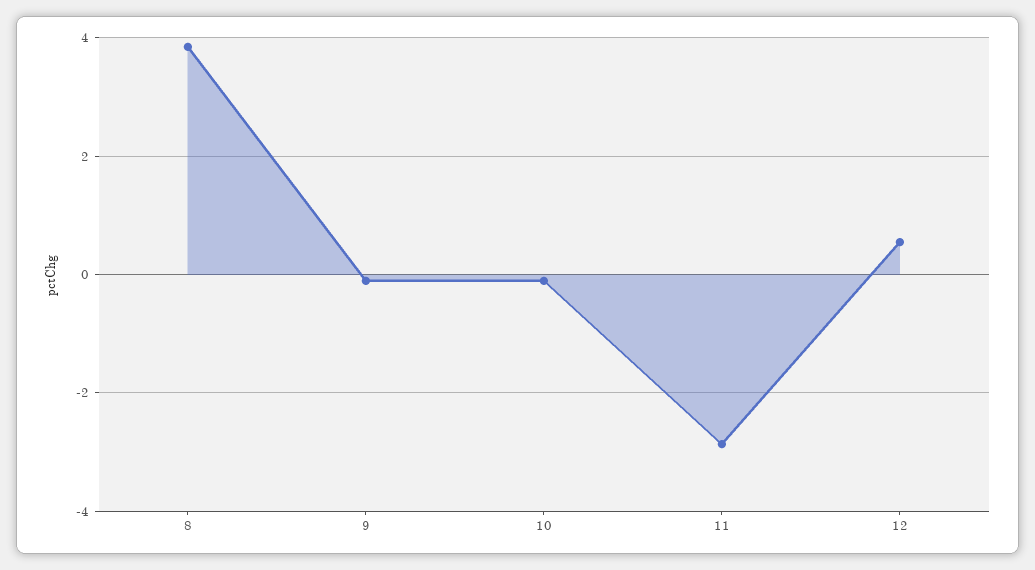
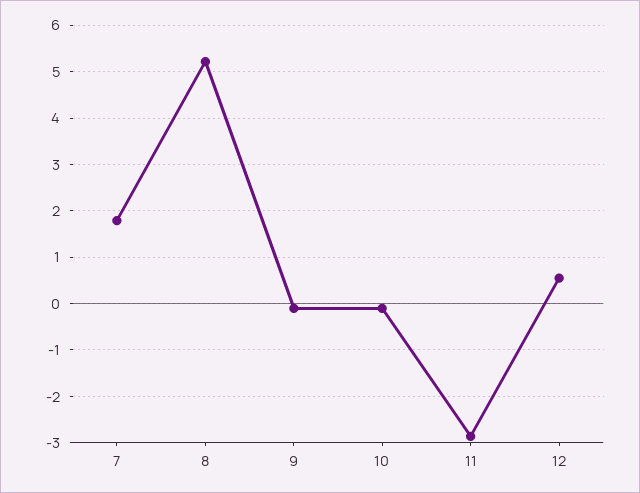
  {
-   "8": 3.8,
+   "8": 5.2,
    "9": -0.2,
    "10": -0.2,
    "11": -2.8,
-   "12": 0.6
+   "12": 0.6,
+   "7": 1.8
  }

